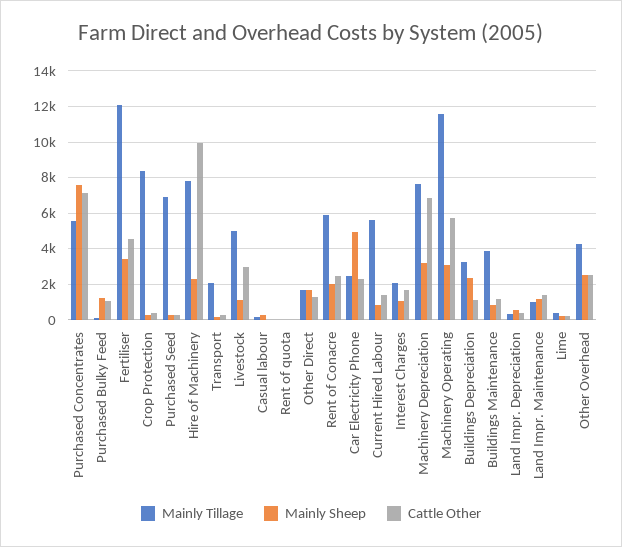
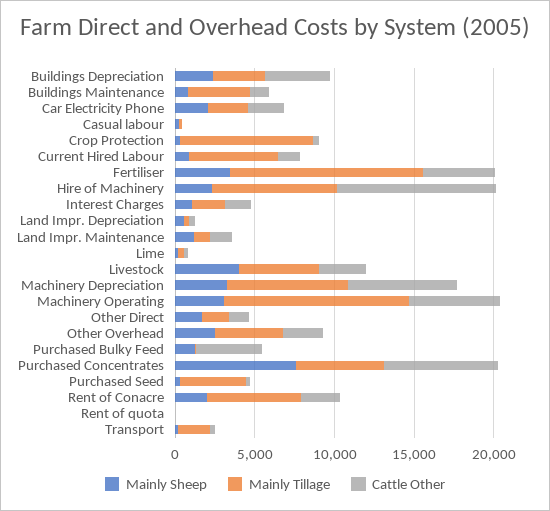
  {
    "Mainly Tillage": {
      "Purchased Concentrates": 5500,
      "Purchased Bulky Feed": 0,
      "Fertiliser": 12000,
      "Crop Protection": 8500,
-     "Purchased Seed": 7000,
+     "Purchased Seed": 4000,
      "Hire of Machinery": 8000,
      "Transport": 2000,
      "Livestock": 5000,
      "Casual labour": 0,
      "Rent of quota": 0,
      "Other Direct": 1500,
      "Rent of Conacre": 6000,
      "Car Electricity Phone": 2500,
      "Current Hired Labour": 5500,
      "Interest Charges": 2000,
      "Machinery Depreciation": 7500,
      "Machinery Operating": 11500,
      "Buildings Depreciation": 3500,
      "Buildings Maintenance": 4000,
      "Land Impr. Depreciation": 500,
      "Land Impr. Maintenance": 1000,
      "Lime": 500,
      "Other Overhead": 4000
    },
    "Mainly Sheep": {
      "Purchased Concentrates": 7500,
      "Purchased Bulky Feed": 1000,
      "Fertiliser": 3500,
      "Crop Protection": 500,
      "Purchased Seed": 500,
      "Hire of Machinery": 2500,
      "Transport": 0,
-     "Livestock": 1000,
+     "Livestock": 4000,
      "Casual labour": 500,
      "Rent of quota": 0,
      "Other Direct": 1500,
      "Rent of Conacre": 2000,
-     "Car Electricity Phone": 5000,
+     "Car Electricity Phone": 2000,
      "Current Hired Labour": 1000,
      "Interest Charges": 1000,
      "Machinery Depreciation": 3000,
      "Machinery Operating": 3000,
      "Buildings Depreciation": 2500,
      "Buildings Maintenance": 1000,
      "Land Impr. Depreciation": 500,
      "Land Impr. Maintenance": 1000,
      "Lime": 0,
      "Other Overhead": 2500
    },
    "Cattle Other": {
      "Purchased Concentrates": 7000,
-     "Purchased Bulky Feed": 1000,
+     "Purchased Bulky Feed": 4000,
      "Fertiliser": 4500,
      "Crop Protection": 500,
      "Purchased Seed": 500,
      "Hire of Machinery": 10000,
      "Transport": 500,
      "Livestock": 3000,
      "Casual labour": 0,
      "Rent of quota": 0,
      "Other Direct": 1500,
      "Rent of Conacre": 2500,
      "Car Electricity Phone": 2500,
      "Current Hired Labour": 1500,
      "Interest Charges": 1500,
      "Machinery Depreciation": 7000,
      "Machinery Operating": 5500,
-     "Buildings Depreciation": 1000,
+     "Buildings Depreciation": 4000,
      "Buildings Maintenance": 1000,
      "Land Impr. Depreciation": 500,
      "Land Impr. Maintenance": 1500,
      "Lime": 0,
      "Other Overhead": 2500
    }
  }

